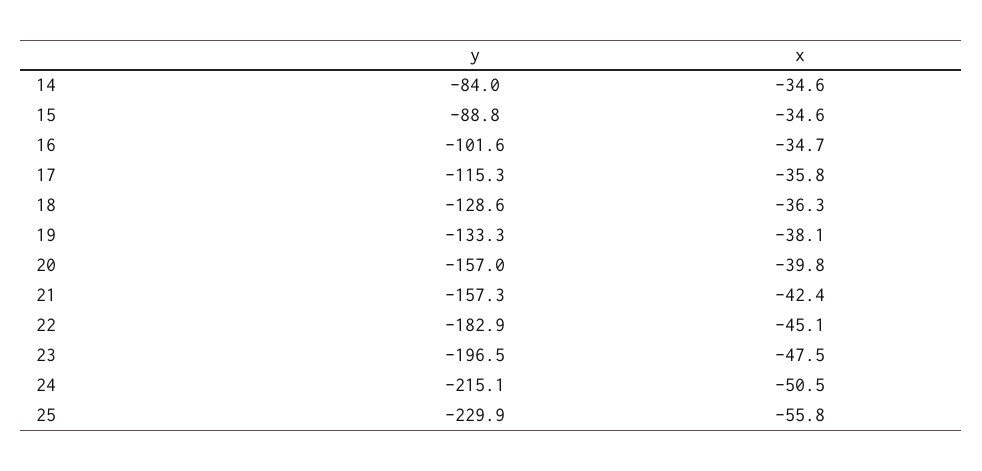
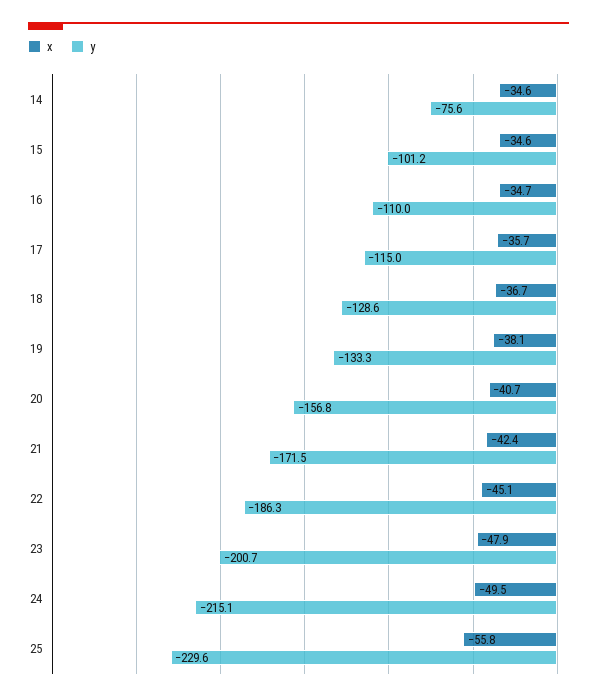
  {
    "y": {
-     "14": -84,
+     "14": -75.6,
-     "15": -88.8,
+     "15": -101.2,
-     "16": -101.6,
+     "16": -110,
-     "17": -115.3,
+     "17": -115,
      "18": -128.6,
      "19": -133.3,
-     "20": -157,
+     "20": -156.8,
-     "21": -157.3,
+     "21": -171.5,
-     "22": -182.9,
+     "22": -186.3,
-     "23": -196.5,
+     "23": -200.7,
      "24": -215.1,
-     "25": -229.9
+     "25": -229.6
    },
    "x": {
      "14": -34.6,
      "15": -34.6,
      "16": -34.7,
-     "17": -35.8,
+     "17": -35.7,
-     "18": -36.3,
+     "18": -36.7,
      "19": -38.1,
-     "20": -39.8,
+     "20": -40.7,
      "21": -42.4,
      "22": -45.1,
-     "23": -47.5,
+     "23": -47.9,
-     "24": -50.5,
+     "24": -49.5,
      "25": -55.8
    }
  }

